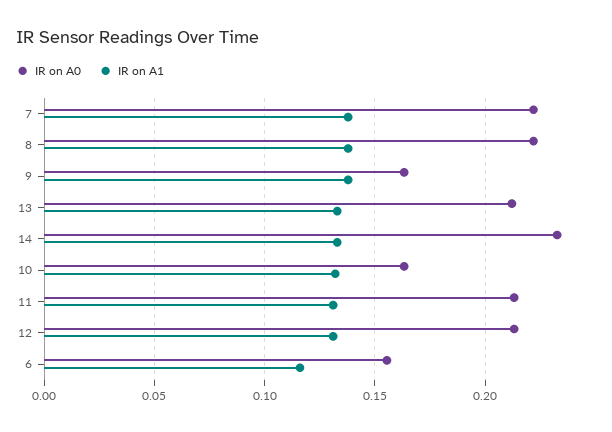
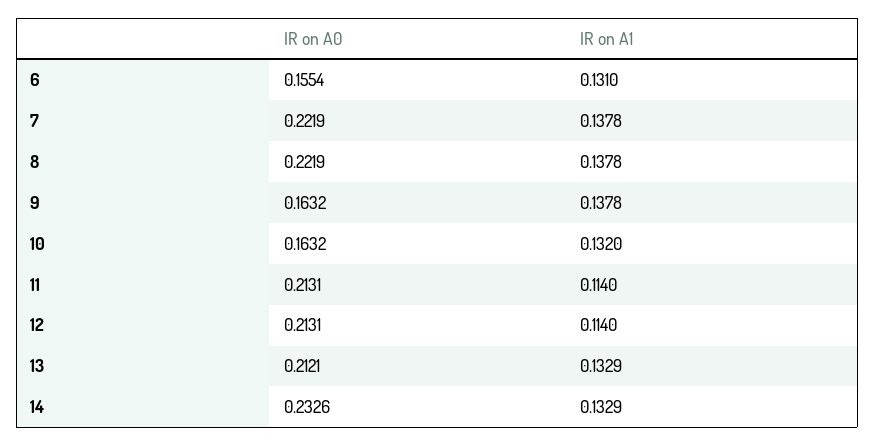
  {
    "IR on A0": {
      "7": 0.2219,
      "8": 0.2219,
      "9": 0.1632,
      "13": 0.2121,
      "14": 0.2326,
      "10": 0.1632,
      "11": 0.2131,
      "12": 0.2131,
      "6": 0.1554
    },
    "IR on A1": {
      "7": 0.1378,
      "8": 0.1378,
      "9": 0.1378,
      "13": 0.1329,
      "14": 0.1329,
      "10": 0.132,
-     "11": 0.13,
+     "11": 0.114,
-     "12": 0.13,
+     "12": 0.114,
-     "6": 0.115
+     "6": 0.131
    }
  }

